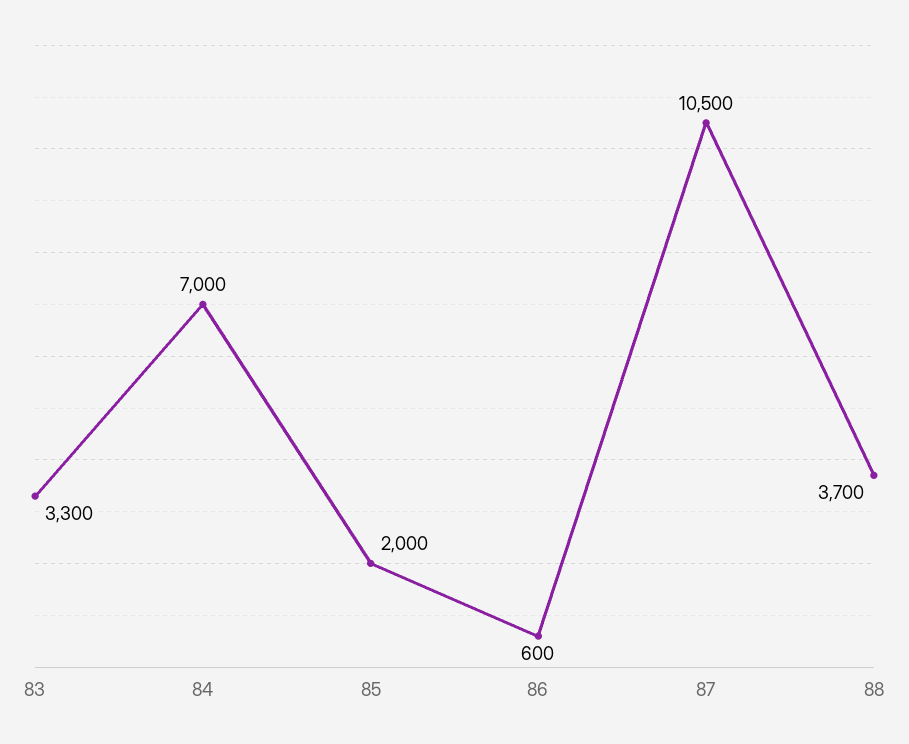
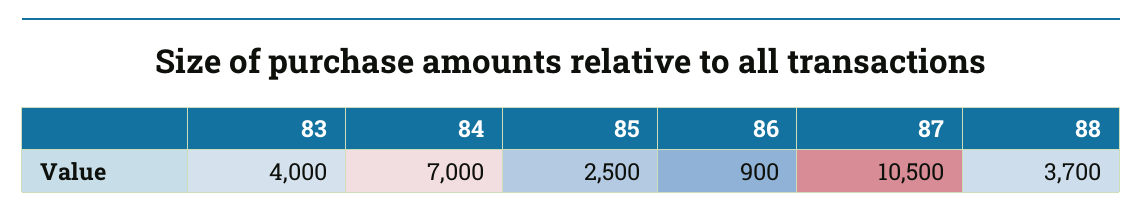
  {
-   "83": 3300,
+   "83": 4000,
    "84": 7000,
-   "85": 2000,
+   "85": 2500,
-   "86": 600,
+   "86": 900,
    "87": 10500,
    "88": 3700
  }

